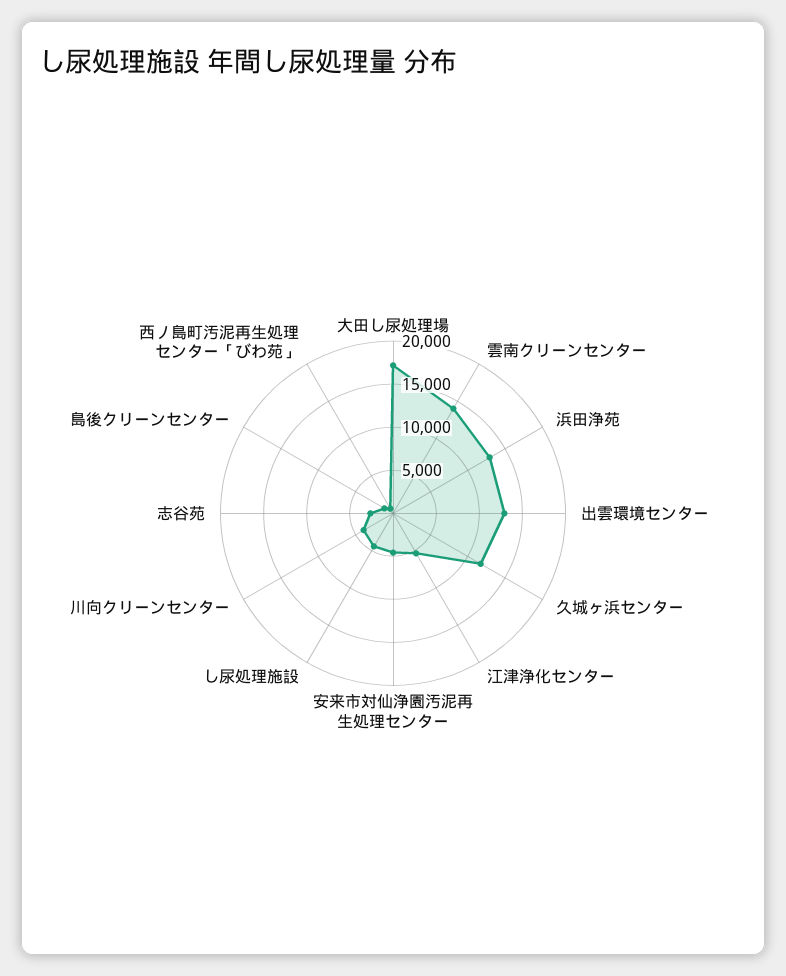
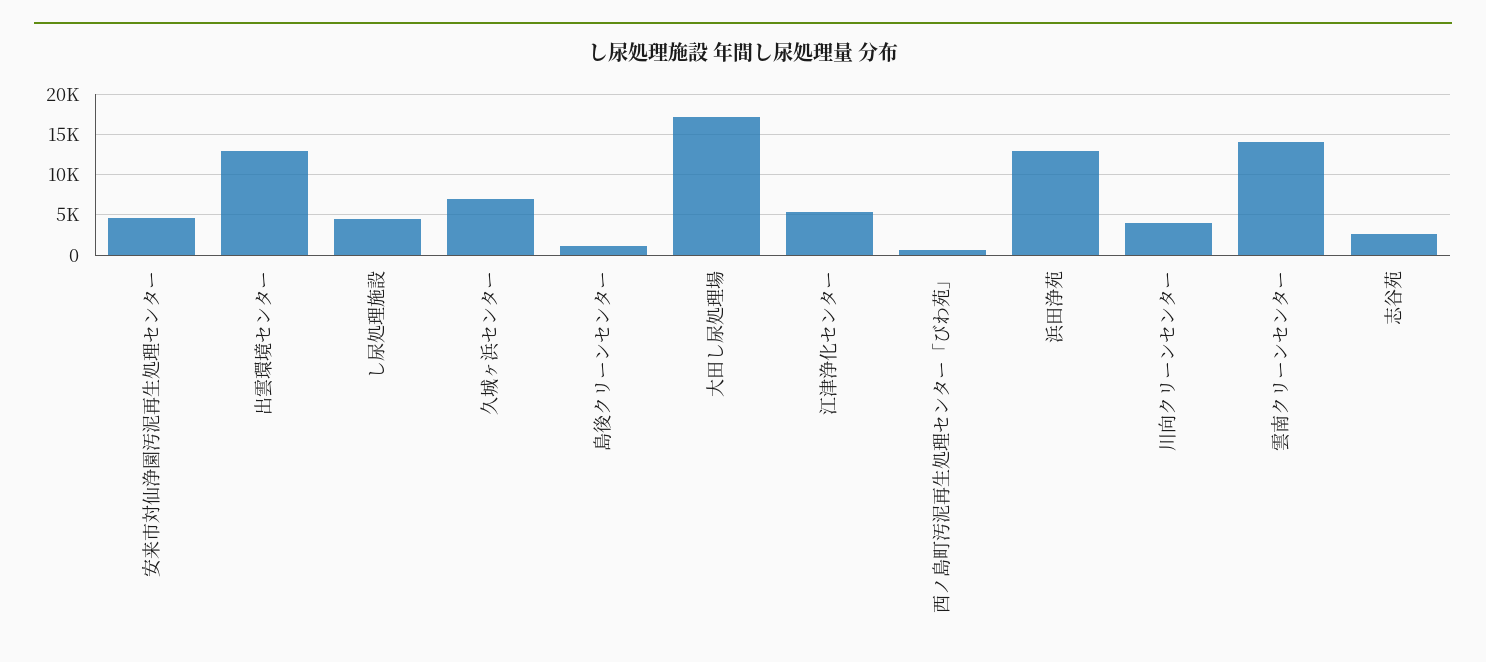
  {
    "大田し尿処理場": 17000,
    "雲南クリーンセンター": 14000,
    "浜田浄苑": 13000,
    "出雲環境センター": 13000,
-   "久城ヶ浜センター": 12000,
+   "久城ヶ浜センター": 7000,
    "江津浄化センター": 5000,
    "安来市対仙浄園汚泥再生処理センター": 5000,
    "し尿処理施設": 4000,
    "川向クリーンセンター": 4000,
    "志谷苑": 3000,
    "島後クリーンセンター": 1000,
    "西ノ島町汚泥再生処理センター「びわ苑」": 1000
  }

